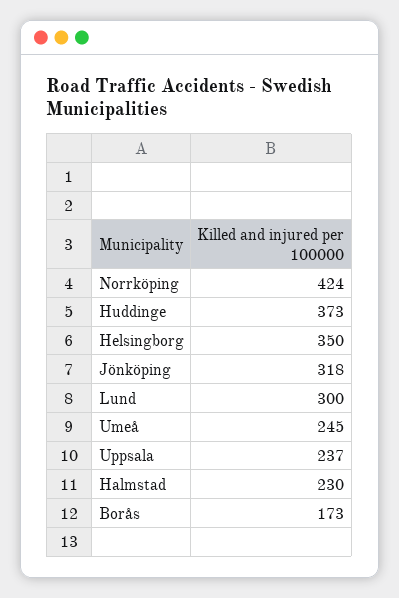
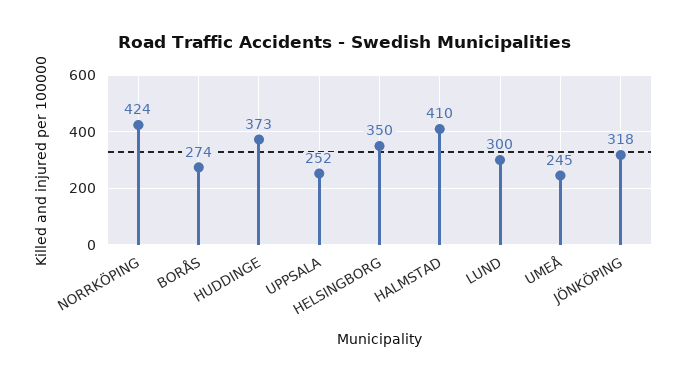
  {
    "Norrköping": 424,
    "Huddinge": 373,
    "Helsingborg": 350,
    "Jönköping": 318,
    "Lund": 300,
    "Umeå": 245,
-   "Uppsala": 237,
+   "Uppsala": 252,
-   "Halmstad": 230,
+   "Halmstad": 410,
-   "Borås": 173
+   "Borås": 274
  }

